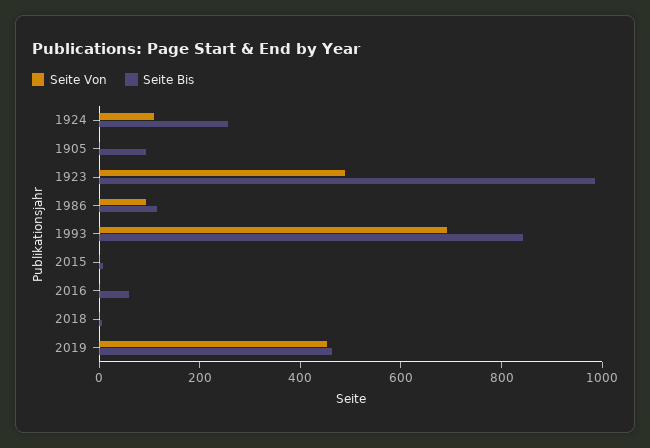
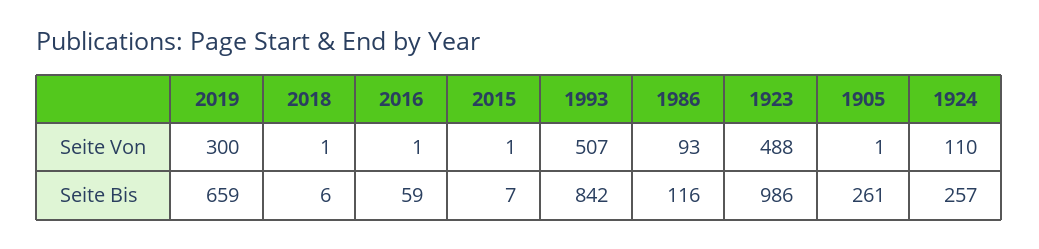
  {
    "Seite Von": {
      "1924": 110,
      "1905": 1,
      "1923": 488,
      "1986": 93,
-     "1993": 700,
+     "1993": 507,
      "2015": 1,
      "2016": 1,
      "2018": 1,
-     "2019": 450
+     "2019": 300
    },
    "Seite Bis": {
      "1924": 257,
-     "1905": 100,
+     "1905": 261,
      "1923": 986,
      "1986": 116,
      "1993": 842,
      "2015": 7,
      "2016": 59,
      "2018": 6,
-     "2019": 450
+     "2019": 659
    }
  }

